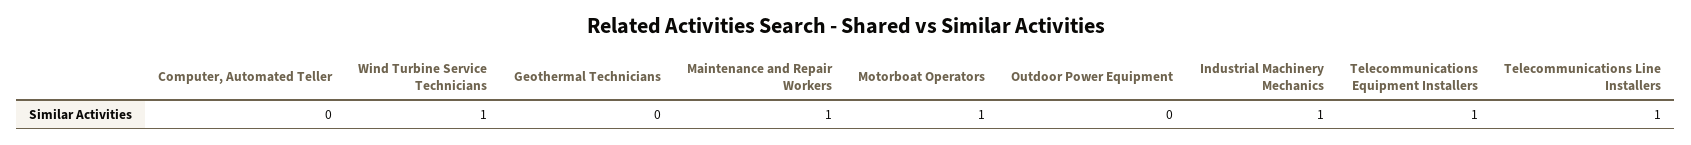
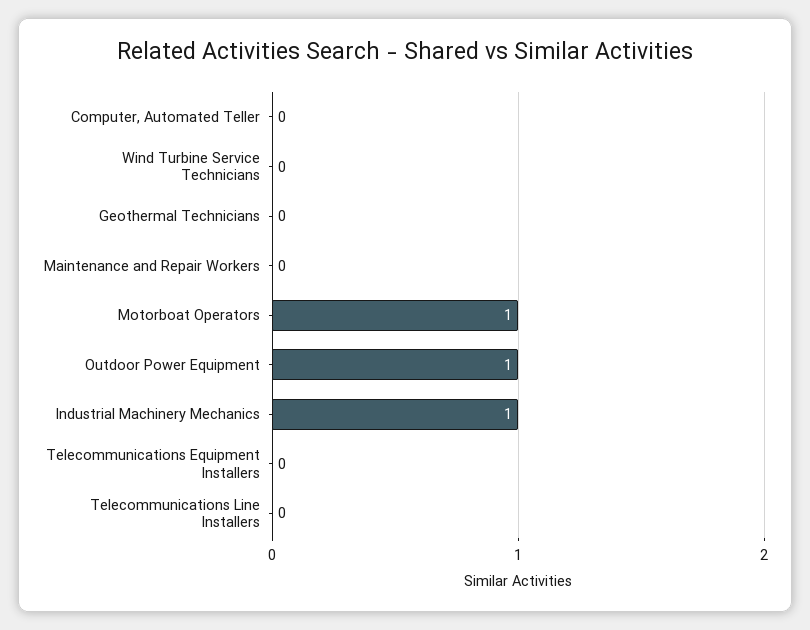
  {
    "Computer, Automated Teller": 0,
-   "Wind Turbine Service Technicians": 1,
+   "Wind Turbine Service Technicians": 0,
    "Geothermal Technicians": 0,
-   "Maintenance and Repair Workers": 1,
+   "Maintenance and Repair Workers": 0,
    "Motorboat Operators": 1,
-   "Outdoor Power Equipment": 0,
+   "Outdoor Power Equipment": 1,
    "Industrial Machinery Mechanics": 1,
-   "Telecommunications Equipment Installers": 1,
+   "Telecommunications Equipment Installers": 0,
-   "Telecommunications Line Installers": 1
+   "Telecommunications Line Installers": 0
  }

